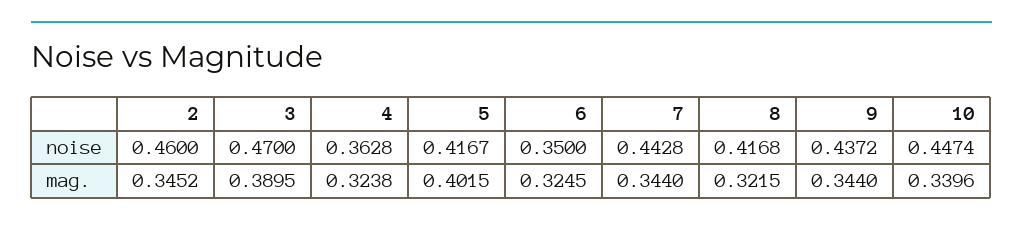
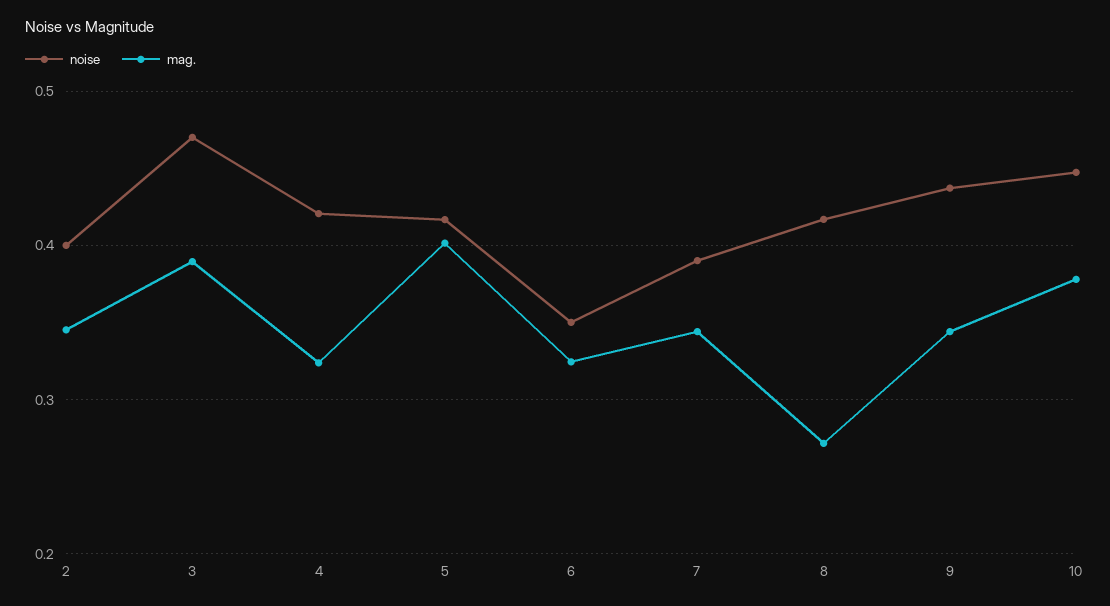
  {
    "noise": {
-     "2": 0.46,
+     "2": 0.4,
      "3": 0.47,
-     "4": 0.3628,
+     "4": 0.42,
      "5": 0.4167,
      "6": 0.35,
-     "7": 0.4428,
+     "7": 0.39,
      "8": 0.4168,
      "9": 0.4372,
      "10": 0.4474
    },
    "mag.": {
      "2": 0.3452,
      "3": 0.3895,
      "4": 0.3238,
      "5": 0.4015,
      "6": 0.3245,
      "7": 0.344,
-     "8": 0.3215,
+     "8": 0.27,
      "9": 0.344,
-     "10": 0.3396
+     "10": 0.38
    }
  }

